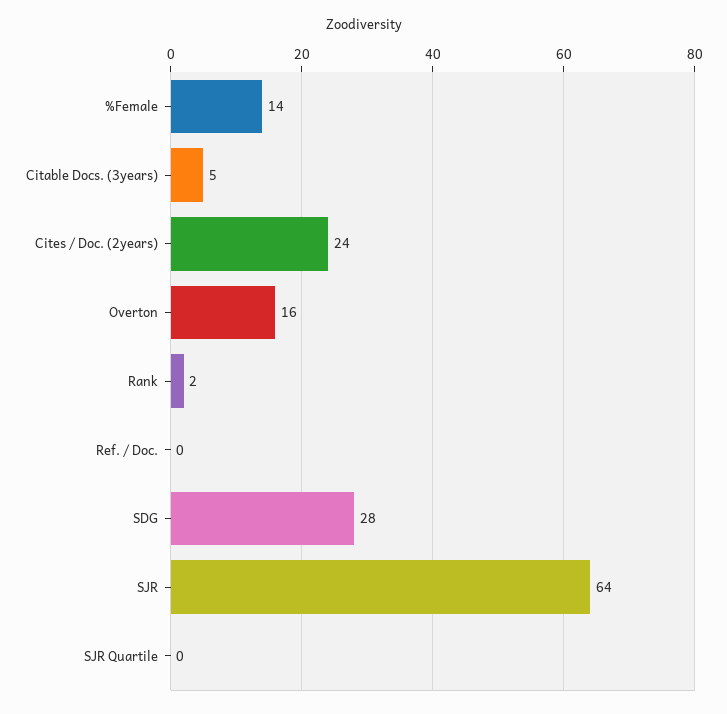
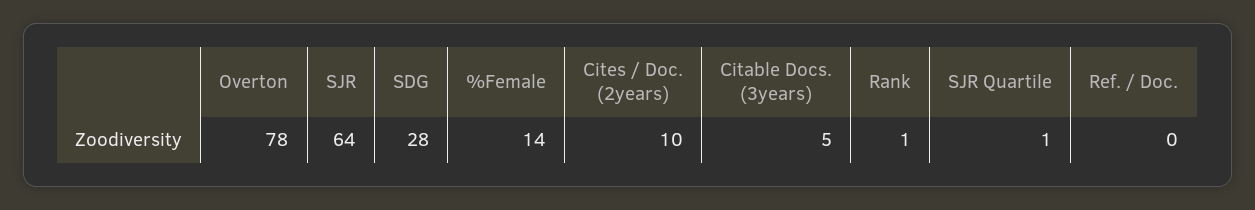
  {
    "%Female": 14,
    "Citable Docs. (3years)": 5,
-   "Cites / Doc. (2years)": 24,
+   "Cites / Doc. (2years)": 10,
-   "Overton": 16,
+   "Overton": 78,
-   "Rank": 2,
+   "Rank": 1,
    "Ref. / Doc.": 0,
    "SDG": 28,
    "SJR": 64,
-   "SJR Quartile": 0
+   "SJR Quartile": 1
  }

